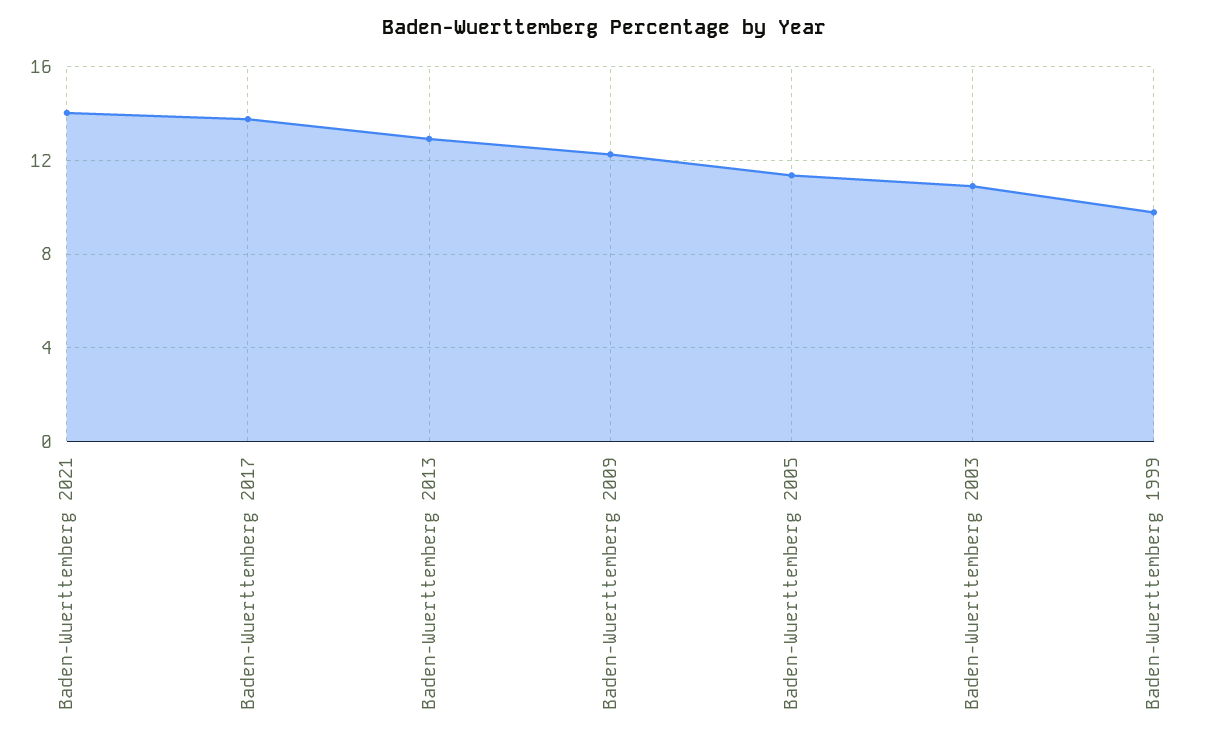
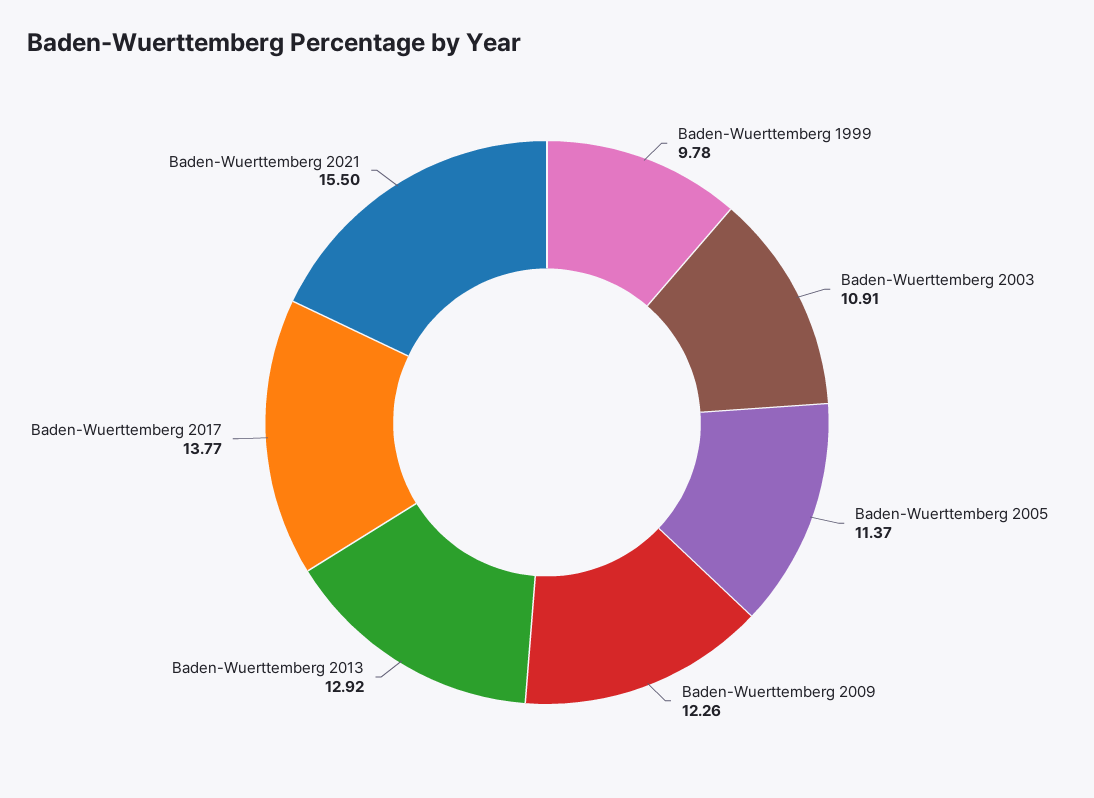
  {
-   "Baden-Wuerttemberg 2021": 14,
+   "Baden-Wuerttemberg 2021": 15.5,
    "Baden-Wuerttemberg 2017": 13.77,
    "Baden-Wuerttemberg 2013": 12.92,
    "Baden-Wuerttemberg 2009": 12.26,
    "Baden-Wuerttemberg 2005": 11.37,
    "Baden-Wuerttemberg 2003": 10.91,
    "Baden-Wuerttemberg 1999": 9.78
  }

